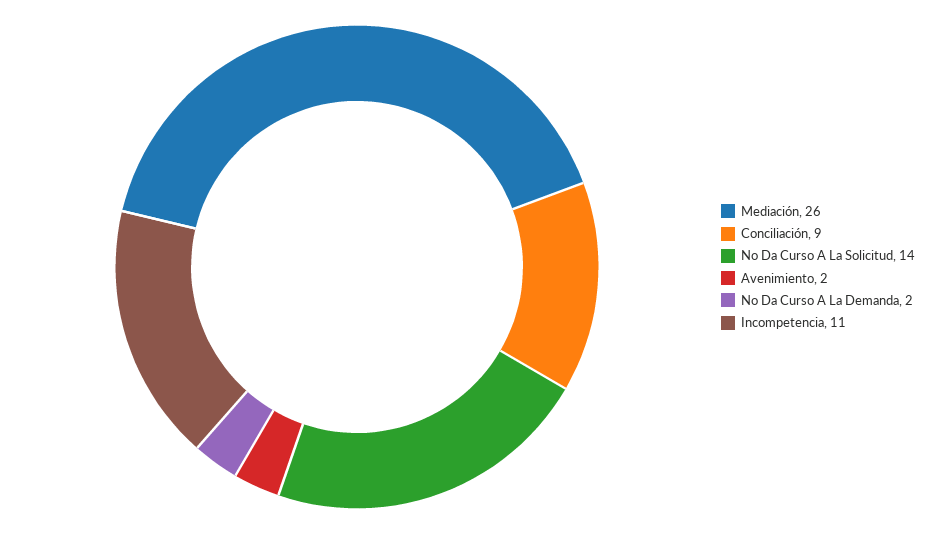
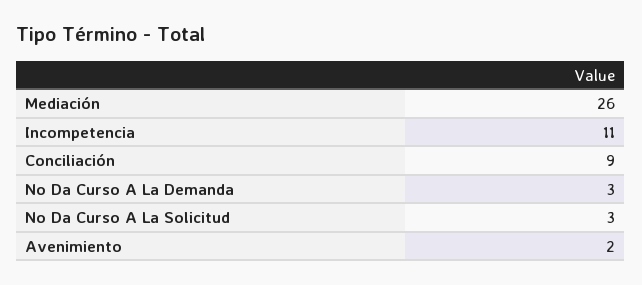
  {
    "Mediación": 26,
    "Conciliación": 9,
-   "No Da Curso A La Solicitud": 14,
+   "No Da Curso A La Solicitud": 3,
    "Avenimiento": 2,
-   "No Da Curso A La Demanda": 2,
+   "No Da Curso A La Demanda": 3,
    "Incompetencia": 11
  }

